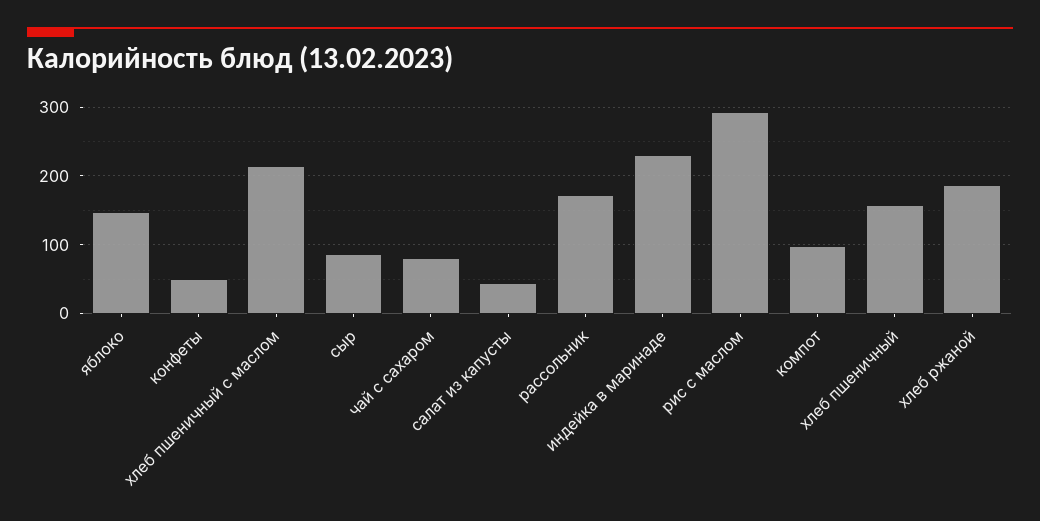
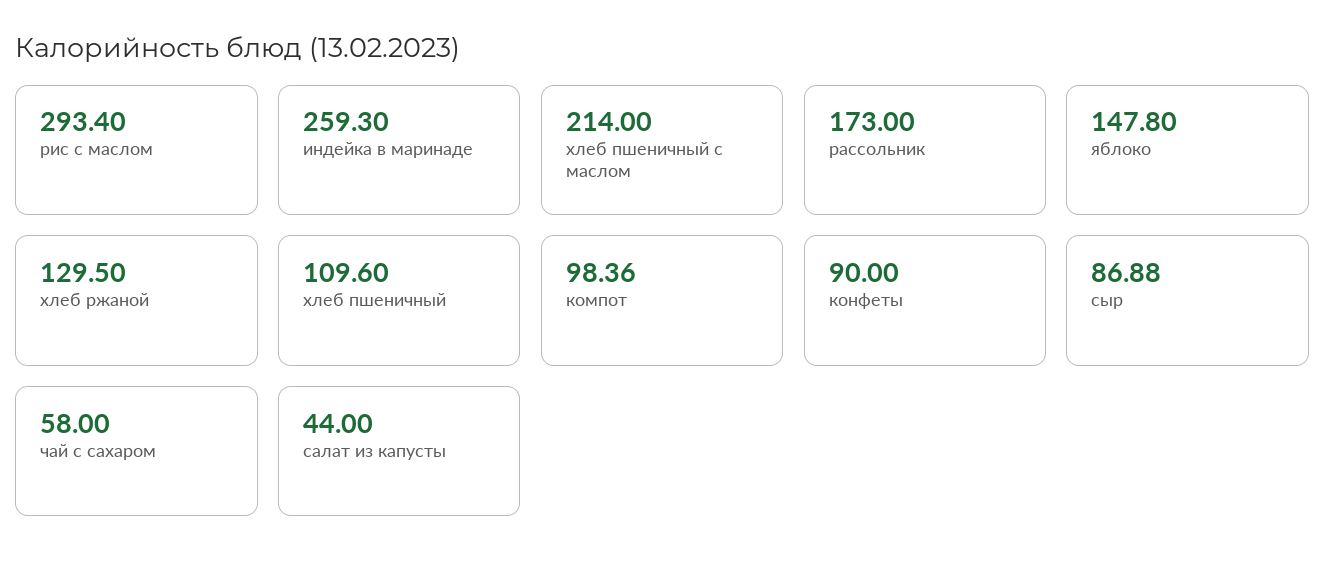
  {
    "яблоко": 147.8,
-   "конфеты": 50,
+   "конфеты": 90,
    "хлеб пшеничный с маслом": 214,
    "сыр": 86.88,
-   "чай с сахаром": 80,
+   "чай с сахаром": 58,
    "салат из капусты": 44,
    "рассольник": 173,
-   "индейка в маринаде": 230,
+   "индейка в маринаде": 259.3,
    "рис с маслом": 293.4,
    "компот": 98.36,
-   "хлеб пшеничный": 160,
+   "хлеб пшеничный": 109.6,
-   "хлеб ржаной": 190
+   "хлеб ржаной": 129.5
  }

